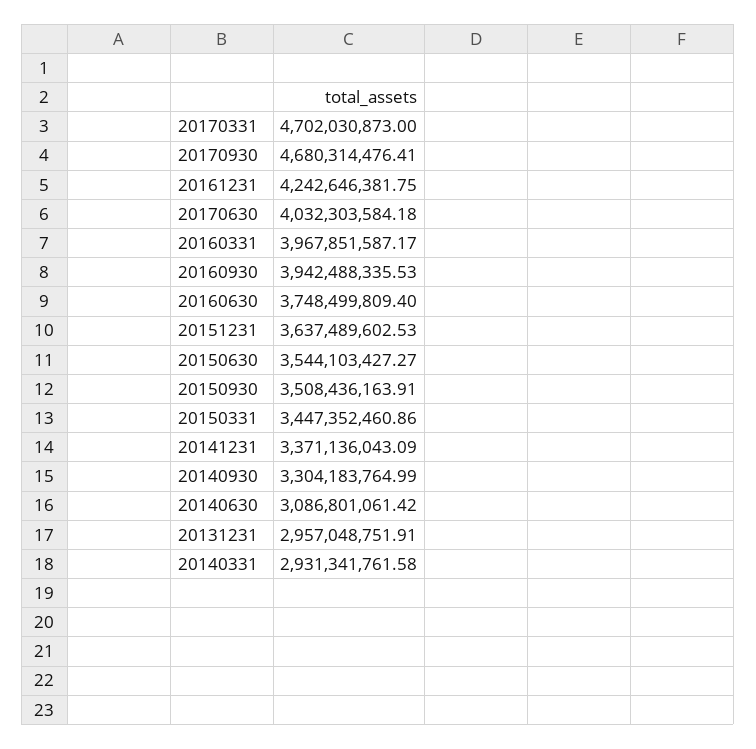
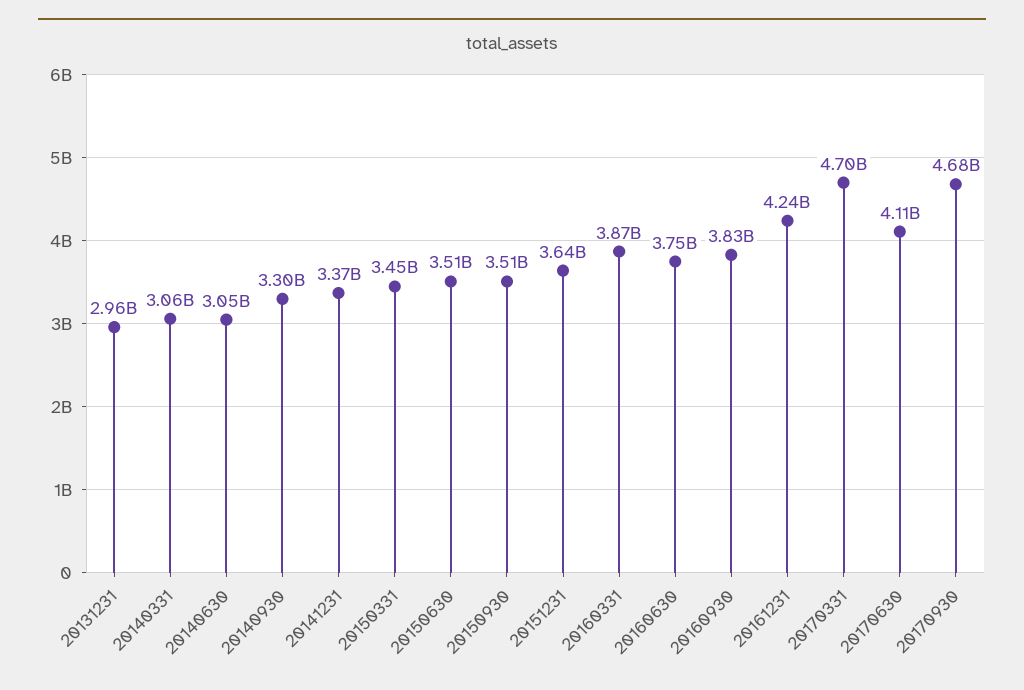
  {
    "20170331": 4702030873,
    "20170930": 4680314476.41,
    "20161231": 4242646381.75,
-   "20170630": 4032303584.18,
+   "20170630": 4110000000,
-   "20160331": 3967851587.17,
+   "20160331": 3870000000,
-   "20160930": 3942488335.53,
+   "20160930": 3830000000,
    "20160630": 3748499809.4,
    "20151231": 3637489602.53,
-   "20150630": 3544103427.27,
+   "20150630": 3510000000,
    "20150930": 3508436163.91,
    "20150331": 3447352460.86,
    "20141231": 3371136043.09,
    "20140930": 3304183764.99,
-   "20140630": 3086801061.42,
+   "20140630": 3050000000,
    "20131231": 2957048751.91,
-   "20140331": 2931341761.58
+   "20140331": 3060000000
  }

